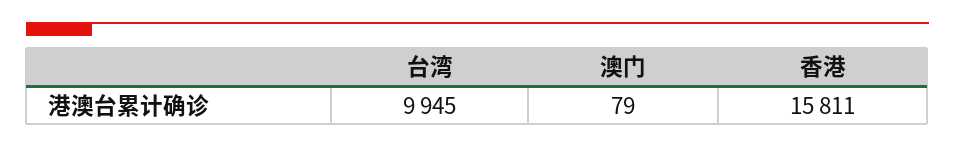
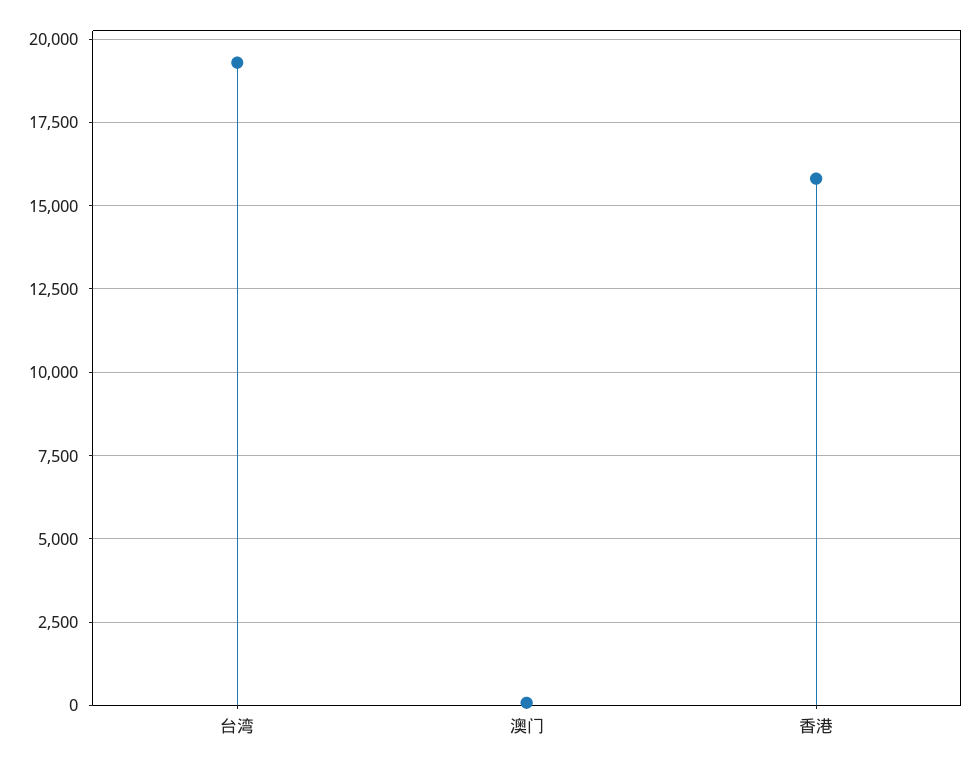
  {
-   "台湾": 9945,
+   "台湾": 19250,
    "澳门": 79,
    "香港": 15811
  }

